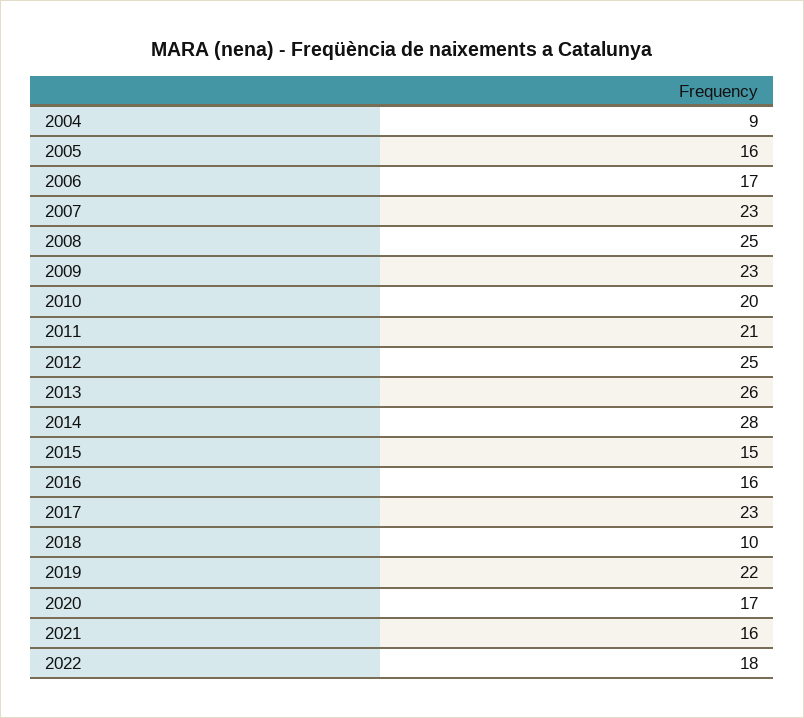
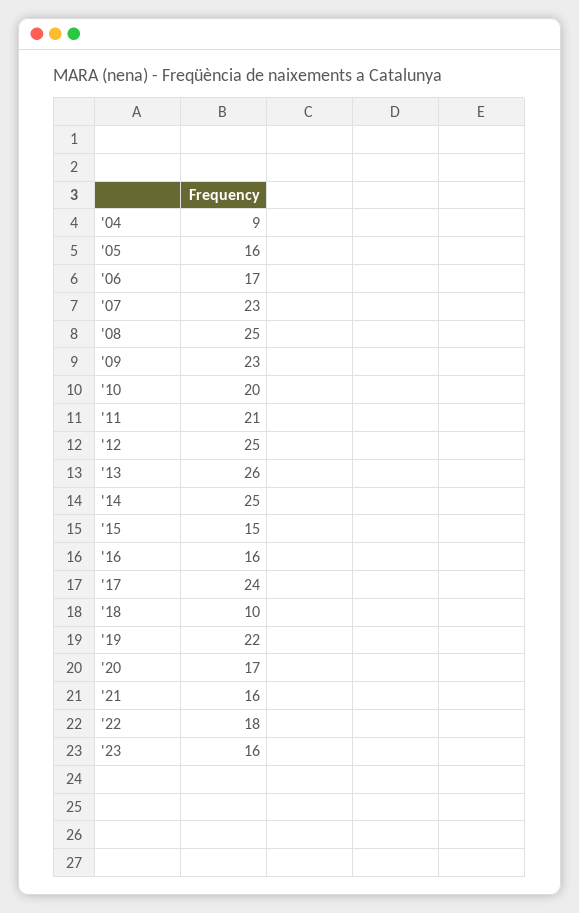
  {
    "2004": 9,
    "2005": 16,
    "2006": 17,
    "2007": 23,
    "2008": 25,
    "2009": 23,
    "2010": 20,
    "2011": 21,
    "2012": 25,
    "2013": 26,
-   "2014": 28,
+   "2014": 25,
    "2015": 15,
    "2016": 16,
-   "2017": 23,
+   "2017": 24,
    "2018": 10,
    "2019": 22,
    "2020": 17,
    "2021": 16,
-   "2022": 18
+   "2022": 18,
+   "'23": 16
  }

